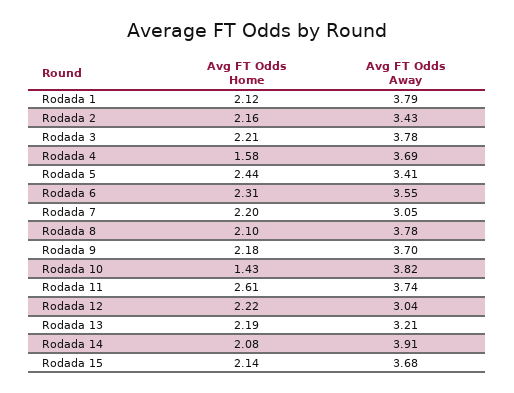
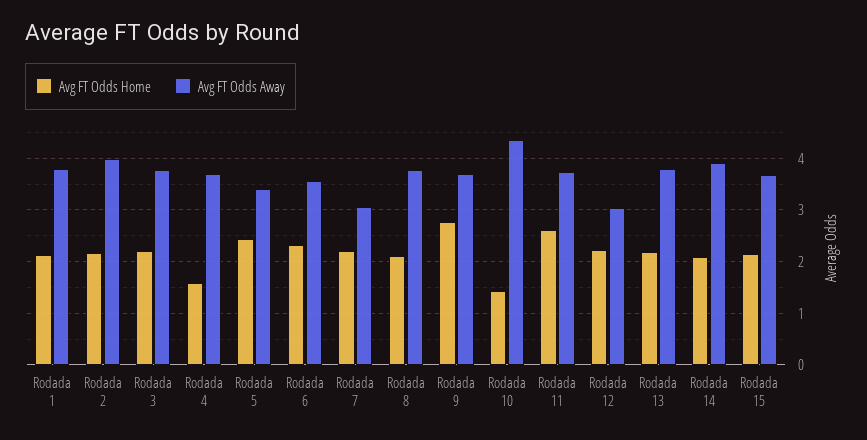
  {
    "Avg FT Odds Home": {
      "Rodada 1": 2.12,
      "Rodada 2": 2.16,
      "Rodada 3": 2.21,
      "Rodada 4": 1.58,
      "Rodada 5": 2.44,
      "Rodada 6": 2.31,
      "Rodada 7": 2.2,
      "Rodada 8": 2.1,
-     "Rodada 9": 2.18,
+     "Rodada 9": 2.8,
      "Rodada 10": 1.43,
      "Rodada 11": 2.61,
      "Rodada 12": 2.22,
      "Rodada 13": 2.19,
      "Rodada 14": 2.08,
      "Rodada 15": 2.14
    },
    "Avg FT Odds Away": {
      "Rodada 1": 3.79,
-     "Rodada 2": 3.43,
+     "Rodada 2": 4,
      "Rodada 3": 3.78,
      "Rodada 4": 3.69,
      "Rodada 5": 3.41,
      "Rodada 6": 3.55,
      "Rodada 7": 3.05,
      "Rodada 8": 3.78,
      "Rodada 9": 3.7,
-     "Rodada 10": 3.82,
+     "Rodada 10": 4.4,
      "Rodada 11": 3.74,
      "Rodada 12": 3.04,
-     "Rodada 13": 3.21,
+     "Rodada 13": 3.8,
      "Rodada 14": 3.91,
      "Rodada 15": 3.68
    }
  }

